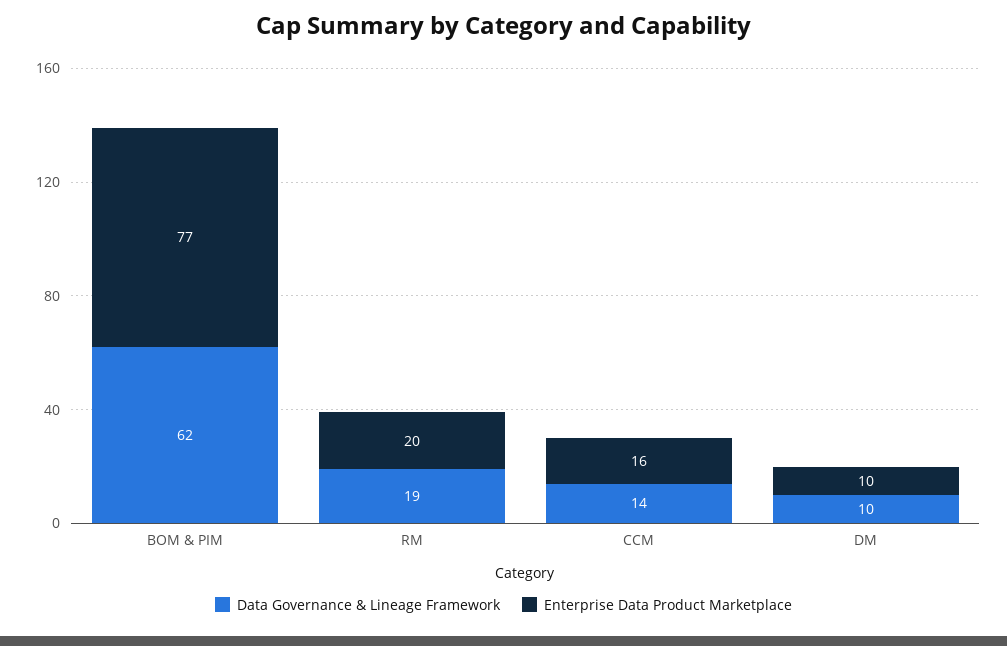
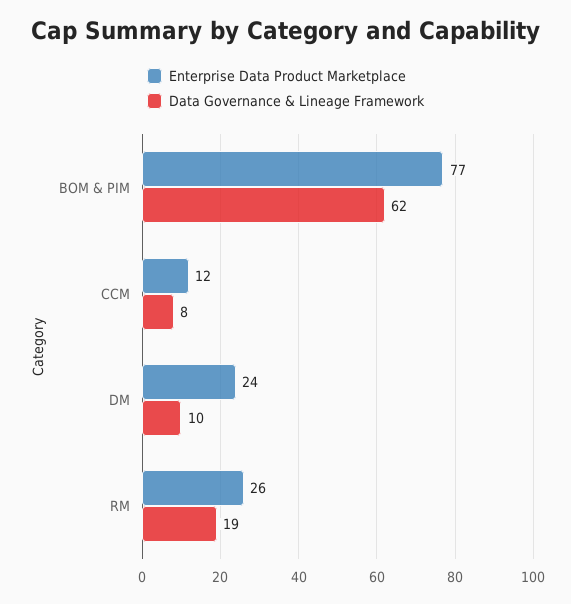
  {
    "Data Governance & Lineage Framework": {
      "BOM & PIM": 62,
      "RM": 19,
-     "CCM": 14,
+     "CCM": 8,
      "DM": 10
    },
    "Enterprise Data Product Marketplace": {
      "BOM & PIM": 77,
-     "RM": 20,
+     "RM": 26,
-     "CCM": 16,
+     "CCM": 12,
-     "DM": 10
+     "DM": 24
    }
  }

